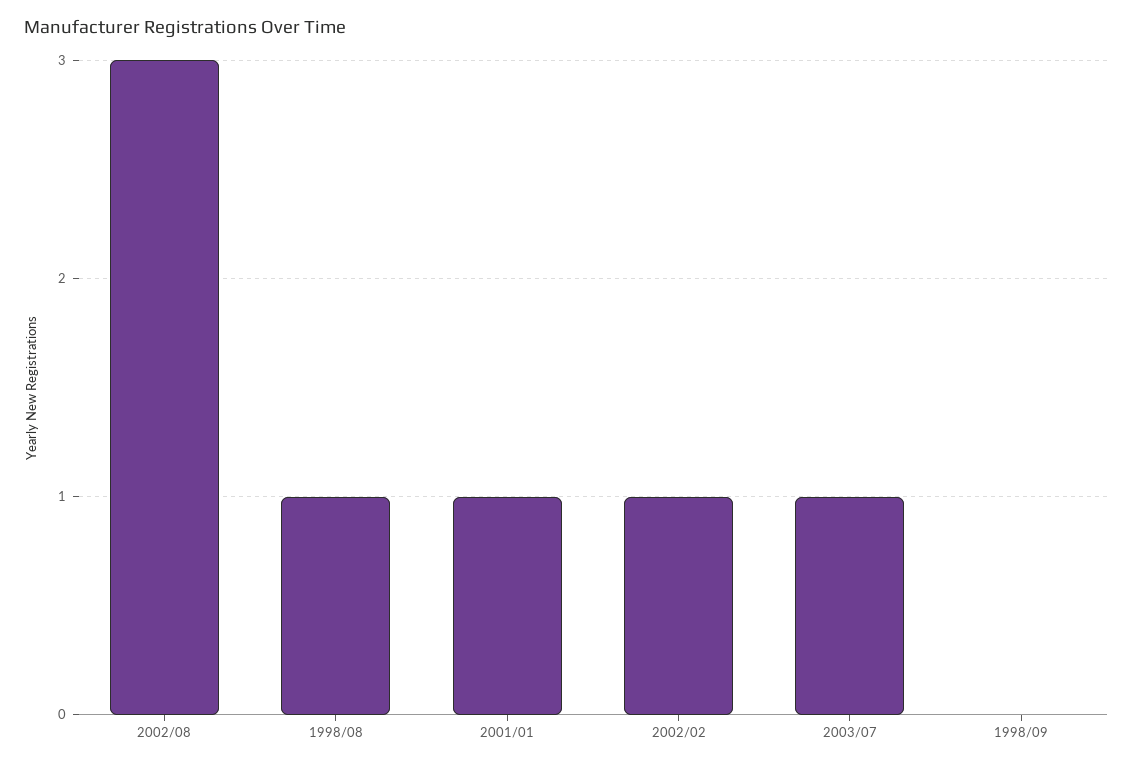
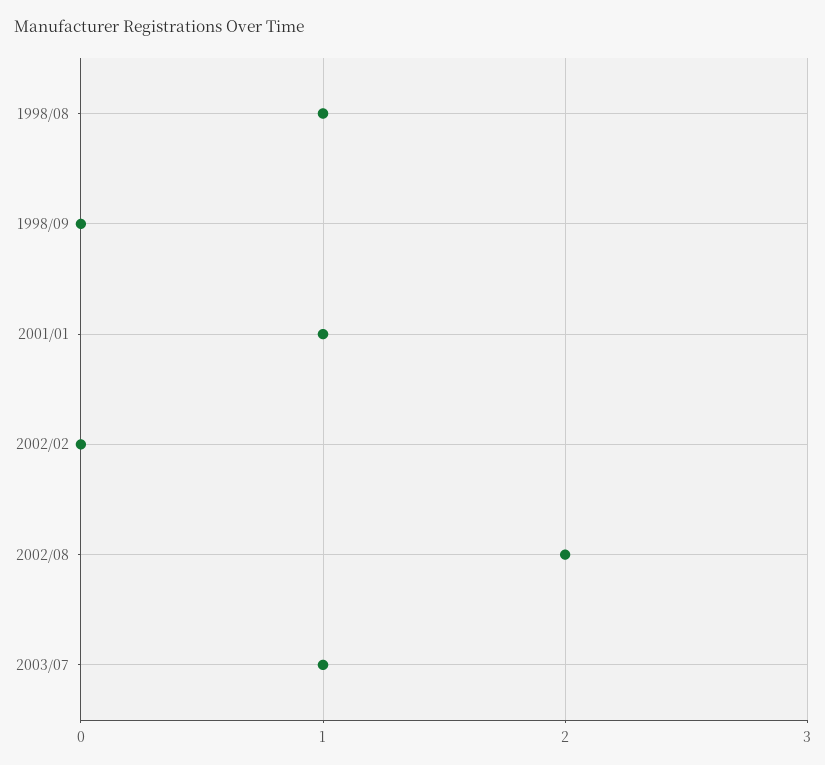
  {
-   "2002/08": 3,
+   "2002/08": 2,
    "1998/08": 1,
    "2001/01": 1,
-   "2002/02": 1,
+   "2002/02": 0,
    "2003/07": 1,
    "1998/09": 0
  }

